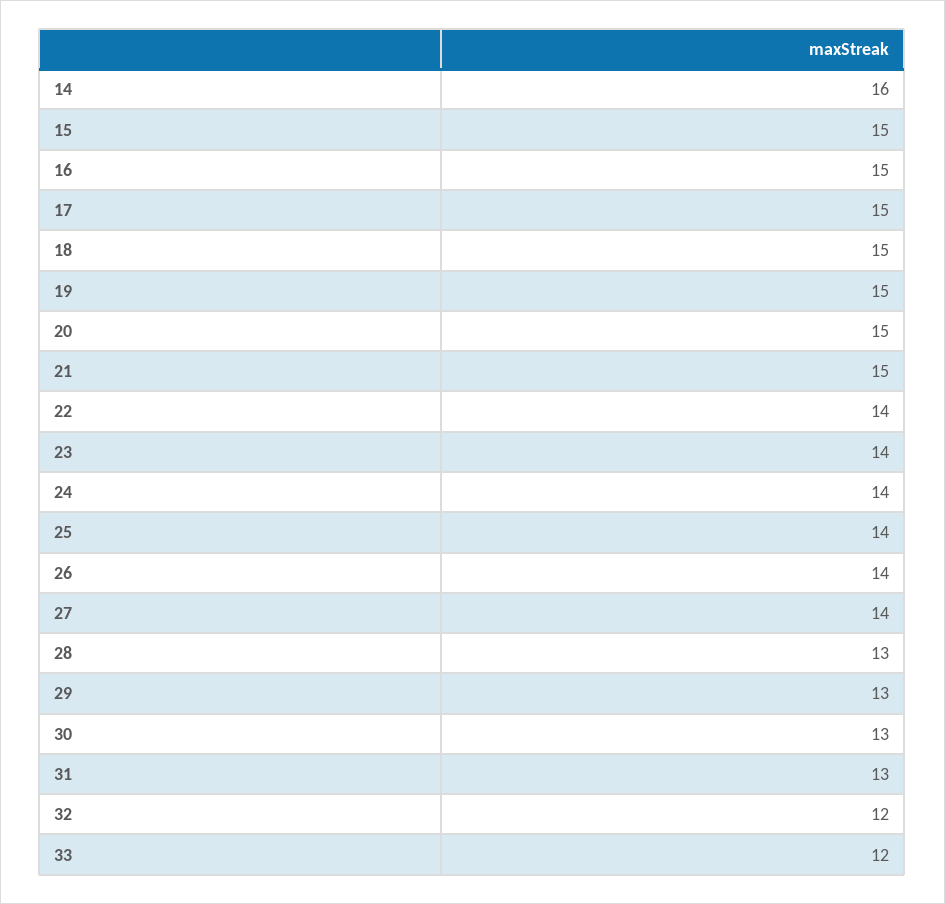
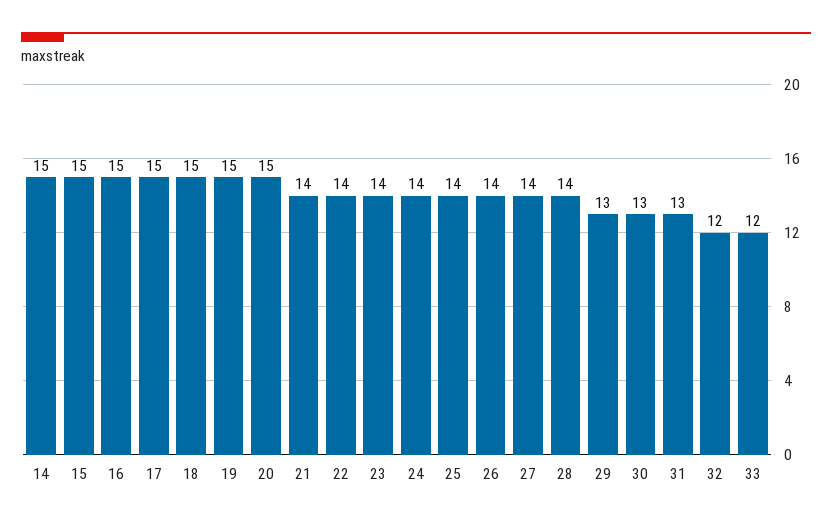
  {
-   "14": 16,
+   "14": 15,
    "15": 15,
    "16": 15,
    "17": 15,
    "18": 15,
    "19": 15,
    "20": 15,
-   "21": 15,
+   "21": 14,
    "22": 14,
    "23": 14,
    "24": 14,
    "25": 14,
    "26": 14,
    "27": 14,
-   "28": 13,
+   "28": 14,
    "29": 13,
    "30": 13,
    "31": 13,
    "32": 12,
    "33": 12
  }

